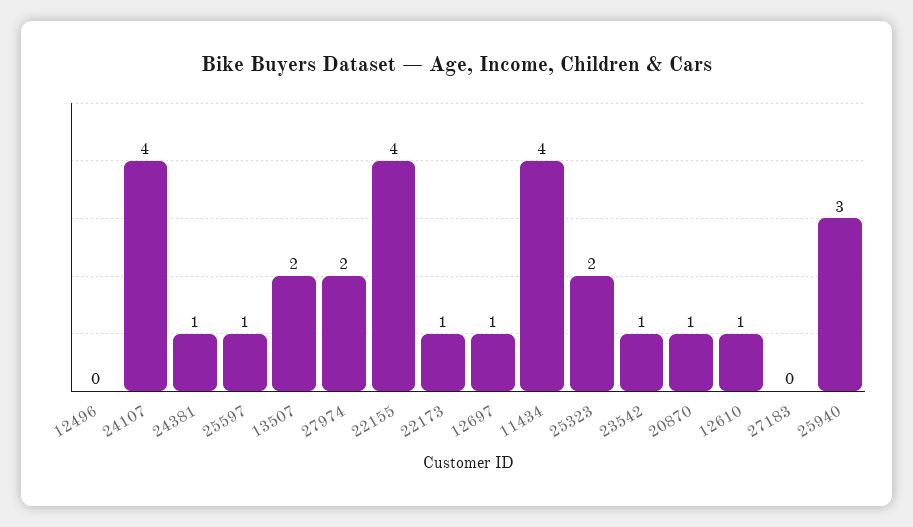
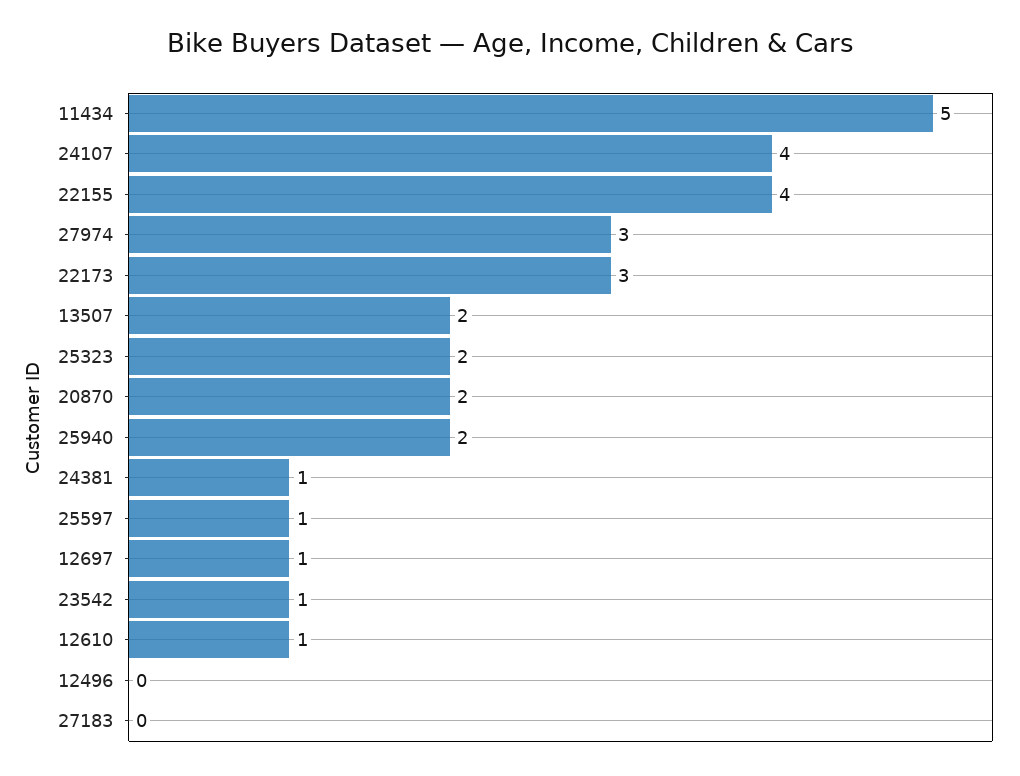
  {
    "12496": 0,
    "24107": 4,
    "24381": 1,
    "25597": 1,
    "13507": 2,
-   "27974": 2,
+   "27974": 3,
    "22155": 4,
-   "22173": 1,
+   "22173": 3,
    "12697": 1,
-   "11434": 4,
+   "11434": 5,
    "25323": 2,
    "23542": 1,
-   "20870": 1,
+   "20870": 2,
    "12610": 1,
    "27183": 0,
-   "25940": 3
+   "25940": 2
  }

